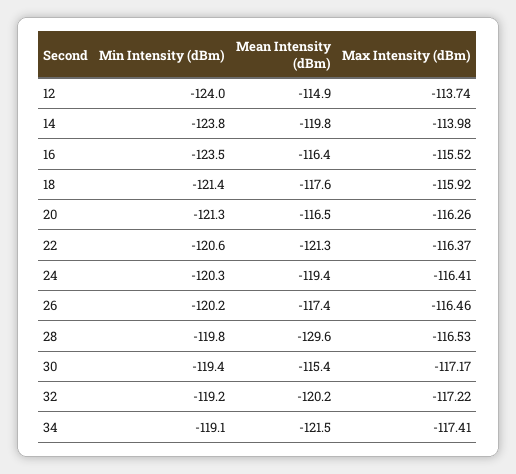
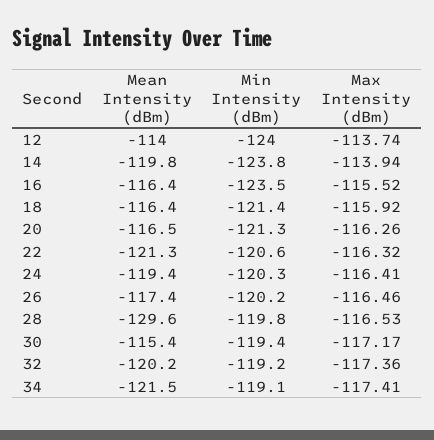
  {
    "Min Intensity (dBm)": {
      "12": -124,
      "14": -123.8,
      "16": -123.5,
      "18": -121.4,
      "20": -121.3,
      "22": -120.6,
      "24": -120.3,
      "26": -120.2,
      "28": -119.8,
      "30": -119.4,
      "32": -119.2,
      "34": -119.1
    },
    "Mean Intensity (dBm)": {
-     "12": -114.9,
+     "12": -114,
      "14": -119.8,
      "16": -116.4,
-     "18": -117.6,
+     "18": -116.4,
      "20": -116.5,
      "22": -121.3,
      "24": -119.4,
      "26": -117.4,
      "28": -129.6,
      "30": -115.4,
      "32": -120.2,
      "34": -121.5
    },
    "Max Intensity (dBm)": {
      "12": -113.74,
-     "14": -113.98,
+     "14": -113.94,
      "16": -115.52,
      "18": -115.92,
      "20": -116.26,
-     "22": -116.37,
+     "22": -116.32,
      "24": -116.41,
      "26": -116.46,
      "28": -116.53,
      "30": -117.17,
-     "32": -117.22,
+     "32": -117.36,
      "34": -117.41
    }
  }

